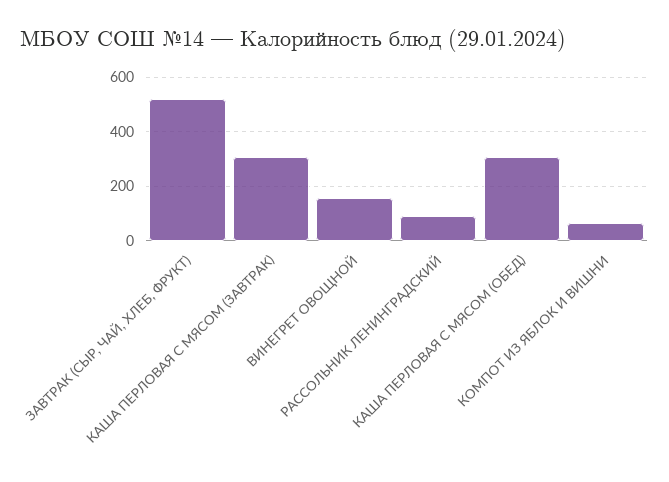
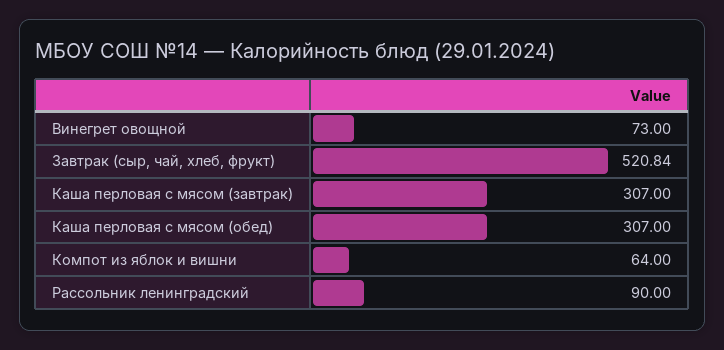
  {
    "ЗАВТРАК (СЫР, ЧАЙ, ХЛЕБ, ФРУКТ)": 520.84,
    "КАША ПЕРЛОВАЯ С МЯСОМ (ЗАВТРАК)": 307,
-   "ВИНЕГРЕТ ОВОЩНОЙ": 150,
+   "ВИНЕГРЕТ ОВОЩНОЙ": 73,
    "РАССОЛЬНИК ЛЕНИНГРАДСКИЙ": 90,
    "КАША ПЕРЛОВАЯ С МЯСОМ (ОБЕД)": 307,
    "КОМПОТ ИЗ ЯБЛОК И ВИШНИ": 64
  }

